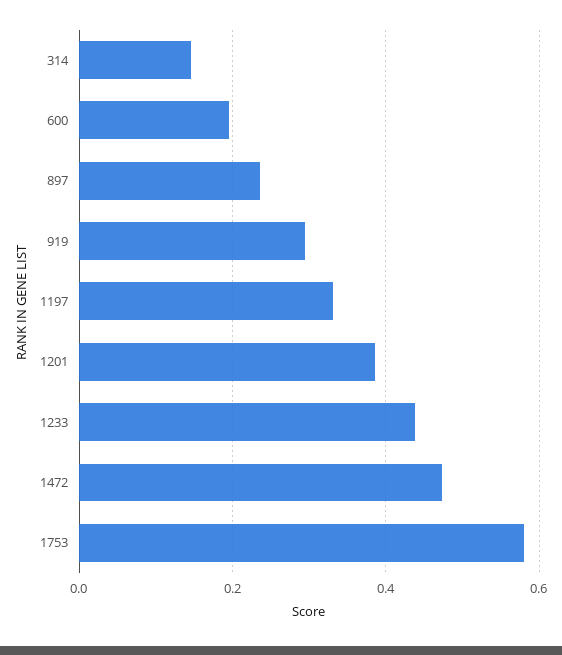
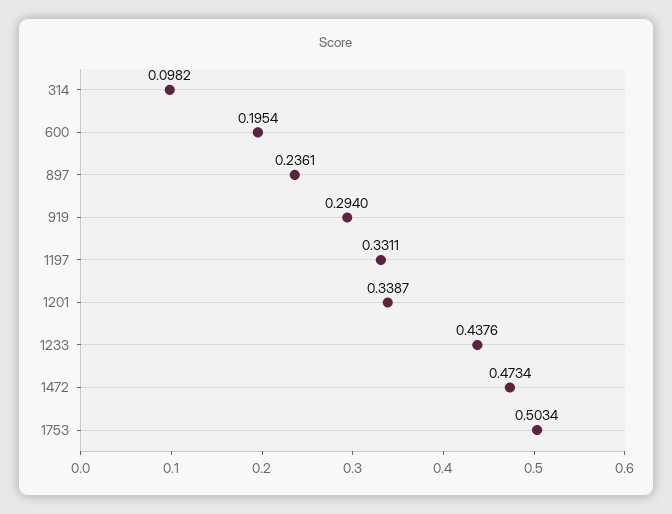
  {
-   "314": 0.14,
+   "314": 0.0982,
    "600": 0.1954,
    "897": 0.2361,
    "919": 0.294,
    "1197": 0.3311,
-   "1201": 0.38,
+   "1201": 0.3387,
    "1233": 0.4376,
    "1472": 0.4734,
-   "1753": 0.58
+   "1753": 0.5034
  }

